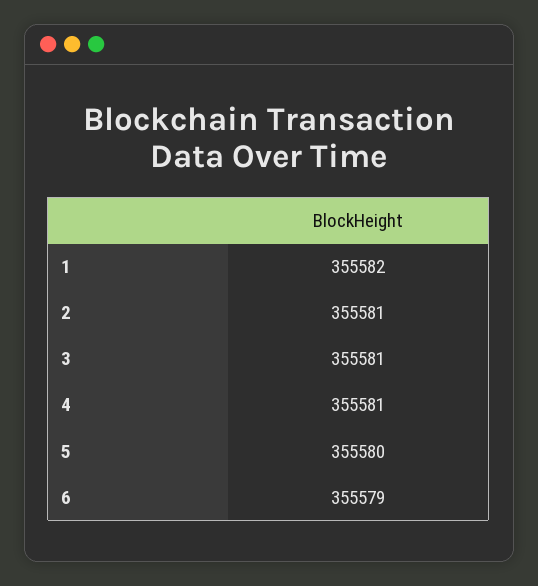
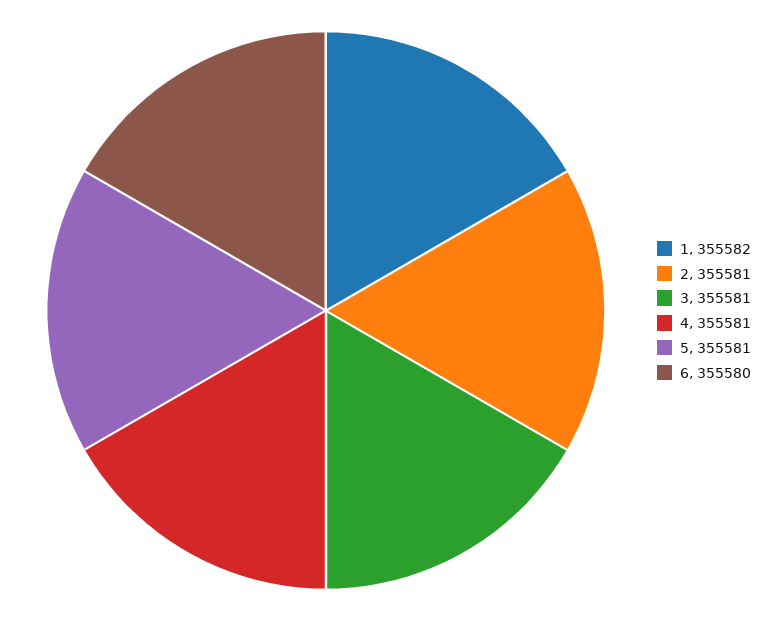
  {
    "1": 355582,
    "2": 355581,
    "3": 355581,
    "4": 355581,
-   "5": 355580,
+   "5": 355581,
-   "6": 355579
+   "6": 355580
  }

